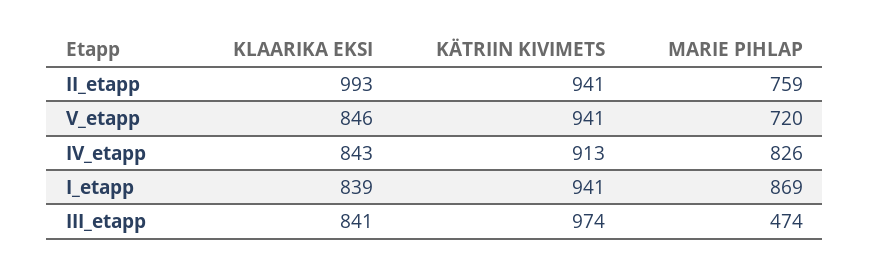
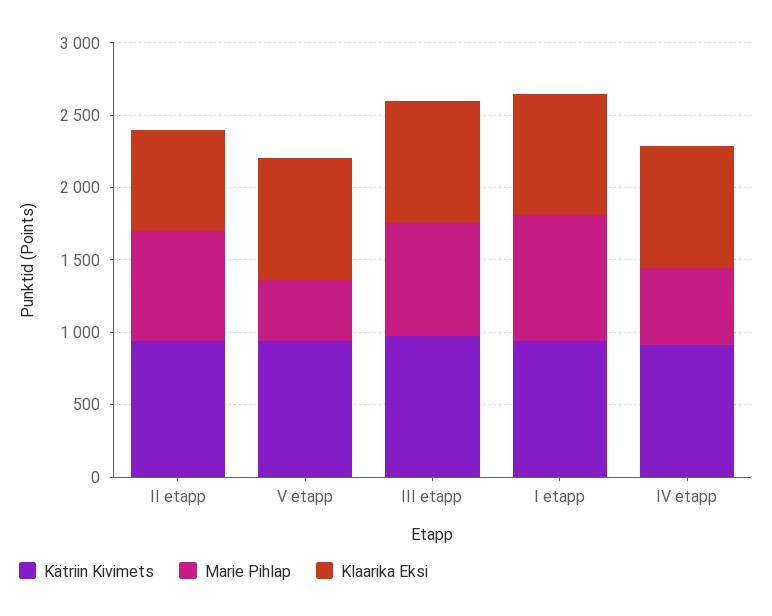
  {
    "KLAARIKA EKSI": {
-     "II_etapp": 993,
+     "II_etapp": 700,
      "V_etapp": 846,
      "IV_etapp": 843,
      "I_etapp": 839,
      "III_etapp": 841
    },
    "KÄTRIIN KIVIMETS": {
      "II_etapp": 941,
      "V_etapp": 941,
      "IV_etapp": 913,
      "I_etapp": 941,
      "III_etapp": 974
    },
    "MARIE PIHLAP": {
      "II_etapp": 759,
-     "V_etapp": 720,
+     "V_etapp": 400,
-     "IV_etapp": 826,
+     "IV_etapp": 500,
      "I_etapp": 869,
-     "III_etapp": 474
+     "III_etapp": 800
    }
  }

